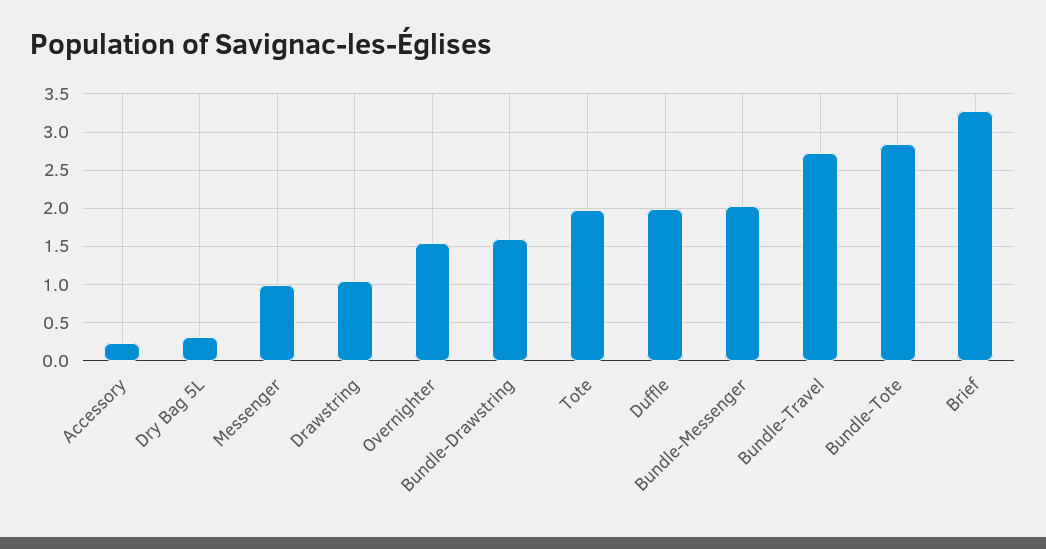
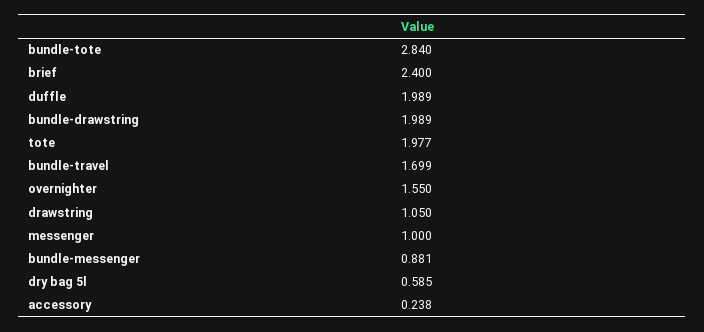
  {
    "Accessory": 0.238,
-   "Dry Bag 5L": 0.3,
+   "Dry Bag 5L": 0.585,
    "Messenger": 1,
    "Drawstring": 1.05,
    "Overnighter": 1.55,
-   "Bundle-Drawstring": 1.6,
+   "Bundle-Drawstring": 1.989,
    "Tote": 1.977,
    "Duffle": 1.989,
-   "Bundle-Messenger": 2,
+   "Bundle-Messenger": 0.881,
-   "Bundle-Travel": 2.7,
+   "Bundle-Travel": 1.699,
    "Bundle-Tote": 2.84,
-   "Brief": 3.3
+   "Brief": 2.4
  }

